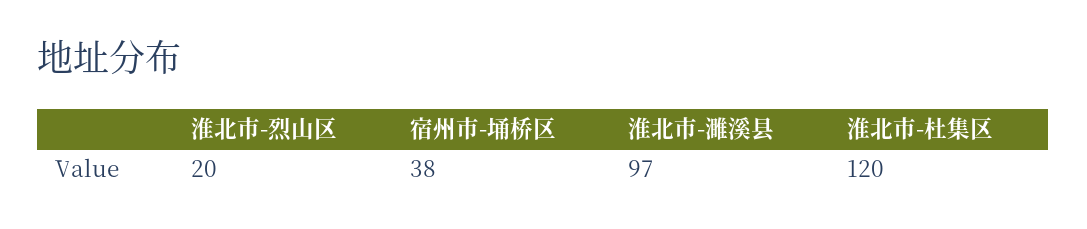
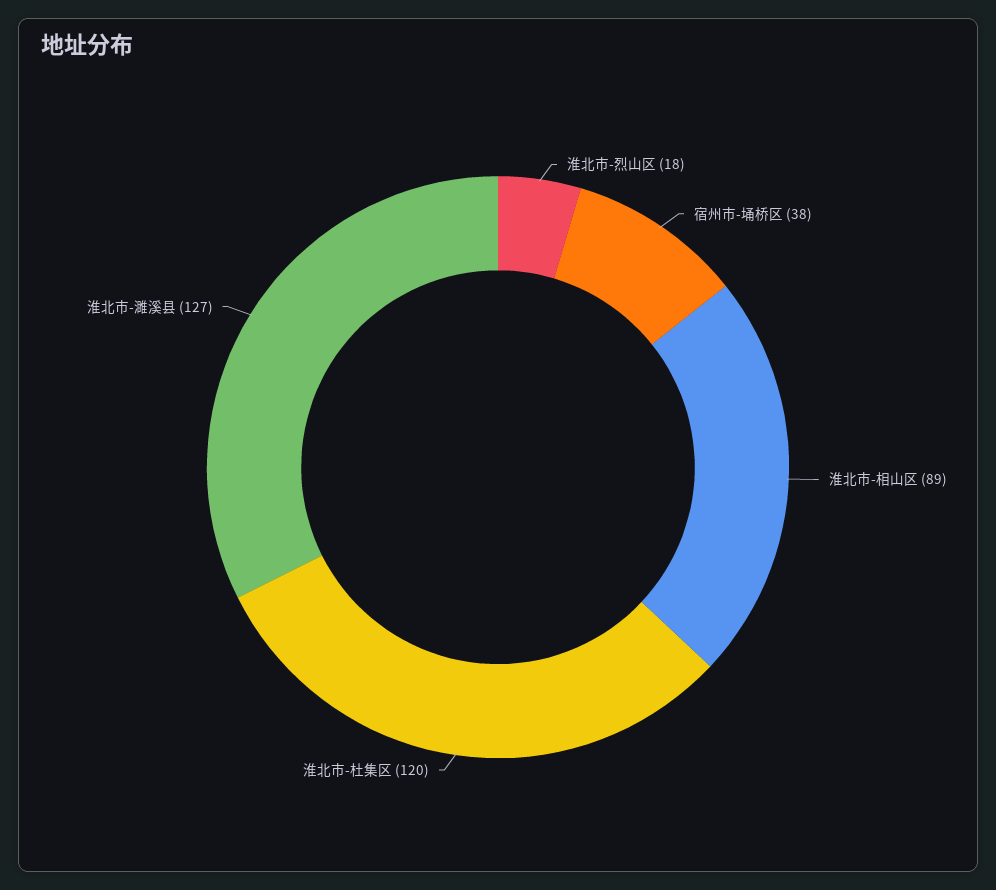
  {
-   "淮北市-烈山区": 20,
+   "淮北市-烈山区": 18,
    "宿州市-埇桥区": 38,
-   "淮北市-濉溪县": 97,
+   "淮北市-濉溪县": 127,
-   "淮北市-杜集区": 120
+   "淮北市-杜集区": 120,
+   "淮北市-相山区": 89
  }

